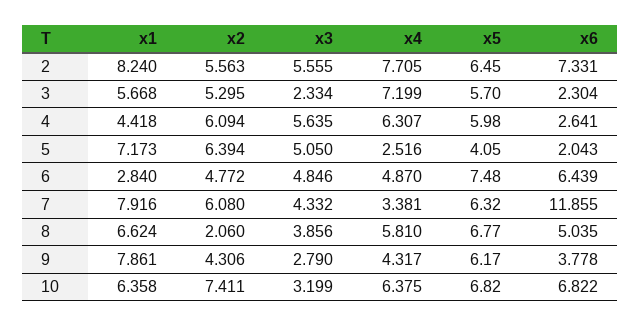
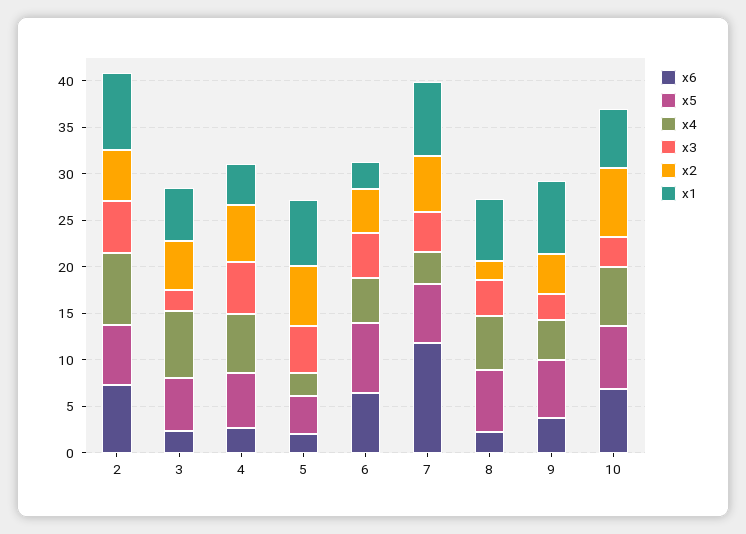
  {
    "x1": {
      "2": 8.24,
      "3": 5.668,
      "4": 4.418,
      "5": 7.173,
      "6": 2.84,
      "7": 7.916,
      "8": 6.624,
      "9": 7.861,
      "10": 6.358
    },
    "x2": {
      "2": 5.563,
      "3": 5.295,
      "4": 6.094,
      "5": 6.394,
      "6": 4.772,
      "7": 6.08,
      "8": 2.06,
      "9": 4.306,
      "10": 7.411
    },
    "x3": {
      "2": 5.555,
      "3": 2.334,
      "4": 5.635,
      "5": 5.05,
      "6": 4.846,
      "7": 4.332,
      "8": 3.856,
      "9": 2.79,
      "10": 3.199
    },
    "x4": {
      "2": 7.705,
      "3": 7.199,
      "4": 6.307,
      "5": 2.516,
      "6": 4.87,
      "7": 3.381,
      "8": 5.81,
      "9": 4.317,
      "10": 6.375
    },
    "x5": {
      "2": 6.45,
      "3": 5.7,
      "4": 5.98,
      "5": 4.05,
      "6": 7.48,
      "7": 6.32,
      "8": 6.77,
      "9": 6.17,
      "10": 6.82
    },
    "x6": {
      "2": 7.331,
      "3": 2.304,
      "4": 2.641,
      "5": 2.043,
      "6": 6.439,
      "7": 11.855,
-     "8": 5.035,
+     "8": 2,
      "9": 3.778,
      "10": 6.822
    }
  }

